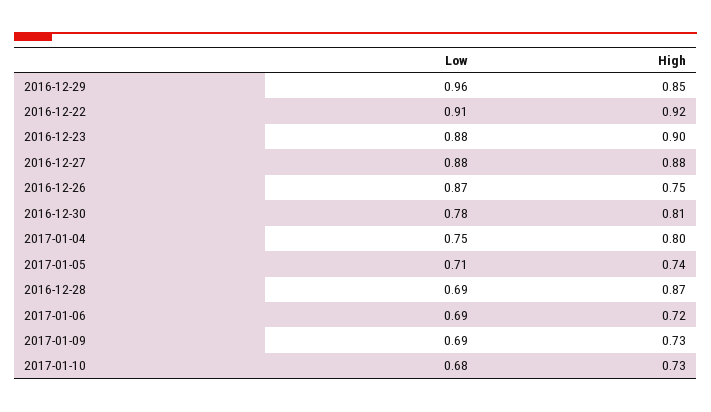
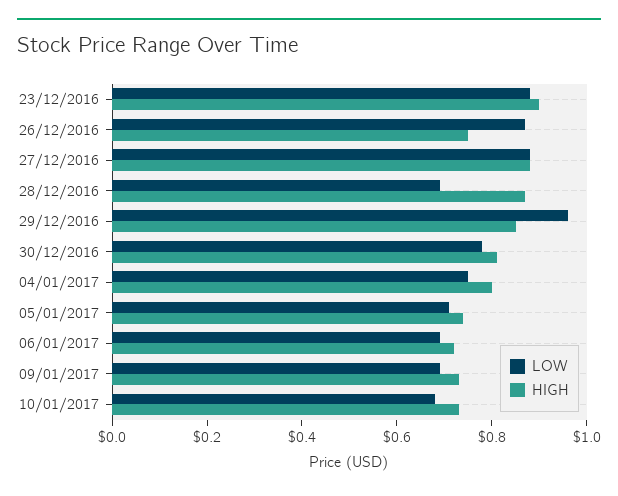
  {
    "Low": {
      "2016-12-29": 0.96,
-     "2016-12-22": 0.91,
      "2016-12-23": 0.88,
      "2016-12-27": 0.88,
      "2016-12-26": 0.87,
      "2016-12-30": 0.78,
      "2017-01-04": 0.75,
      "2017-01-05": 0.71,
      "2016-12-28": 0.69,
      "2017-01-06": 0.69,
      "2017-01-09": 0.69,
      "2017-01-10": 0.68
    },
    "High": {
      "2016-12-29": 0.85,
-     "2016-12-22": 0.92,
      "2016-12-23": 0.9,
      "2016-12-27": 0.88,
      "2016-12-26": 0.75,
      "2016-12-30": 0.81,
      "2017-01-04": 0.8,
      "2017-01-05": 0.74,
      "2016-12-28": 0.87,
      "2017-01-06": 0.72,
      "2017-01-09": 0.73,
      "2017-01-10": 0.73
    }
  }

